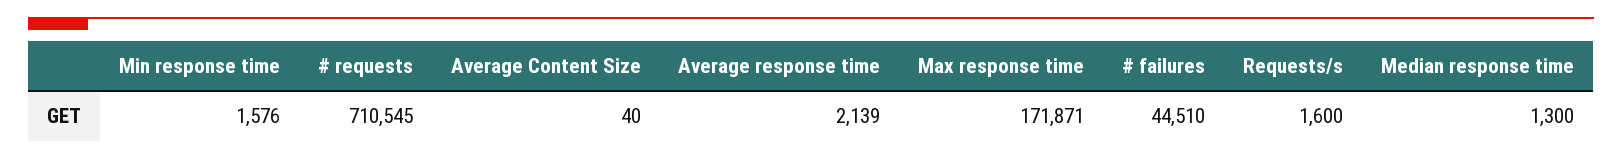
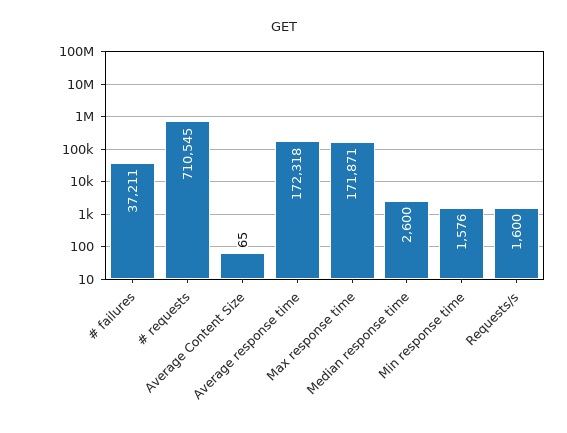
  {
    "Min response time": 1576,
    "# requests": 710545,
-   "Average Content Size": 40,
+   "Average Content Size": 65,
-   "Average response time": 2139,
+   "Average response time": 172318,
    "Max response time": 171871,
-   "# failures": 44510,
+   "# failures": 37211,
    "Requests/s": 1600,
-   "Median response time": 1300
+   "Median response time": 2600
  }

